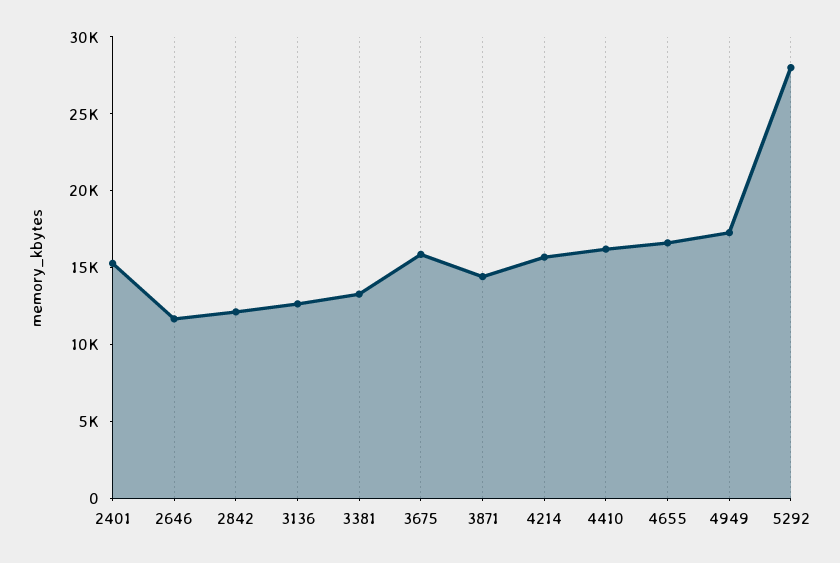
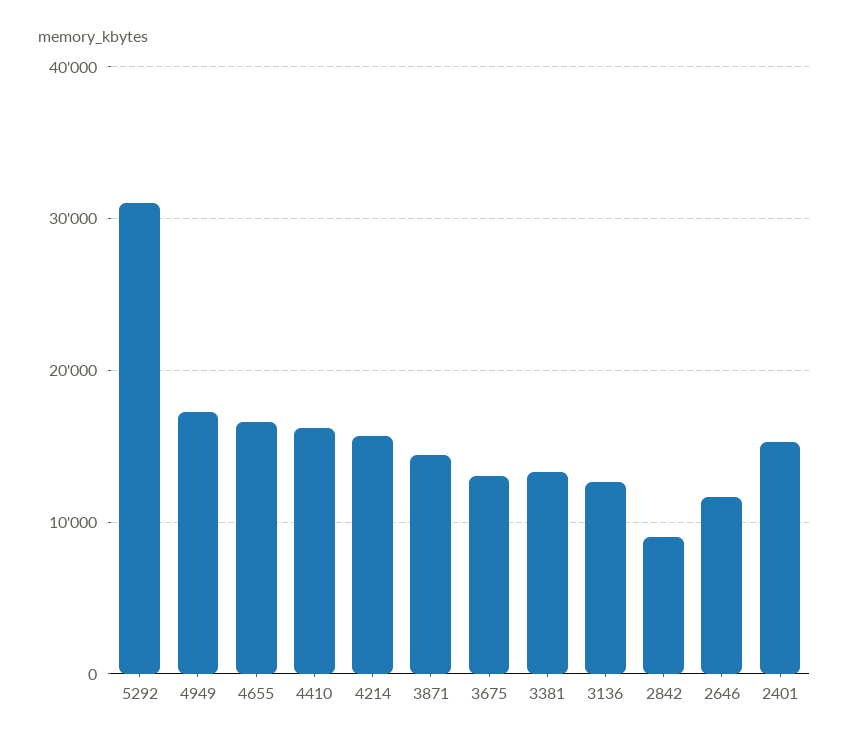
  {
    "2401": 15000,
    "2646": 12000,
-   "2842": 12000,
+   "2842": 9000,
    "3136": 13000,
    "3381": 13000,
-   "3675": 16000,
+   "3675": 13000,
    "3871": 14000,
    "4214": 16000,
    "4410": 16000,
    "4655": 17000,
    "4949": 17000,
-   "5292": 28000
+   "5292": 31000
  }

